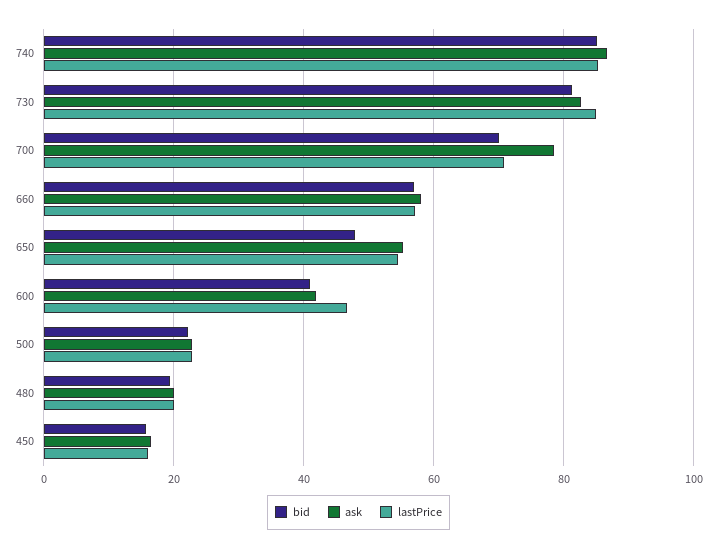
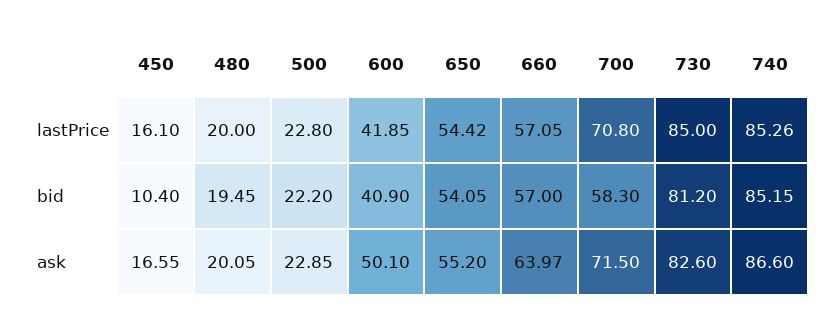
  {
    "bid": {
      "740": 85.15,
      "730": 81.2,
-     "700": 70,
+     "700": 58.3,
      "660": 57,
-     "650": 48,
+     "650": 54.05,
      "600": 40.9,
      "500": 22.2,
      "480": 19.45,
-     "450": 16
+     "450": 10.4
    },
    "ask": {
      "740": 86.6,
      "730": 82.6,
-     "700": 78,
+     "700": 71.5,
-     "660": 58,
+     "660": 63.97,
      "650": 55.2,
-     "600": 42,
+     "600": 50.1,
      "500": 22.85,
      "480": 20.05,
      "450": 16.55
    },
    "lastPrice": {
      "740": 85.26,
      "730": 85,
      "700": 70.8,
      "660": 57.05,
      "650": 54.42,
-     "600": 46,
+     "600": 41.85,
      "500": 22.8,
      "480": 20,
      "450": 16.1
    }
  }

